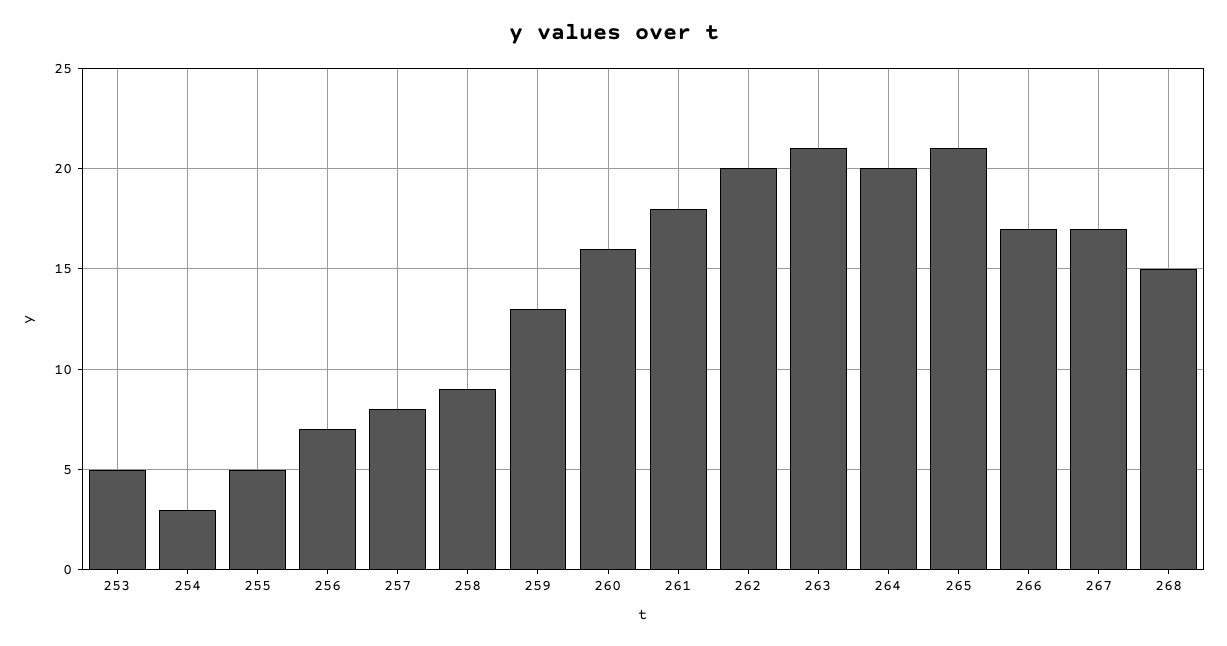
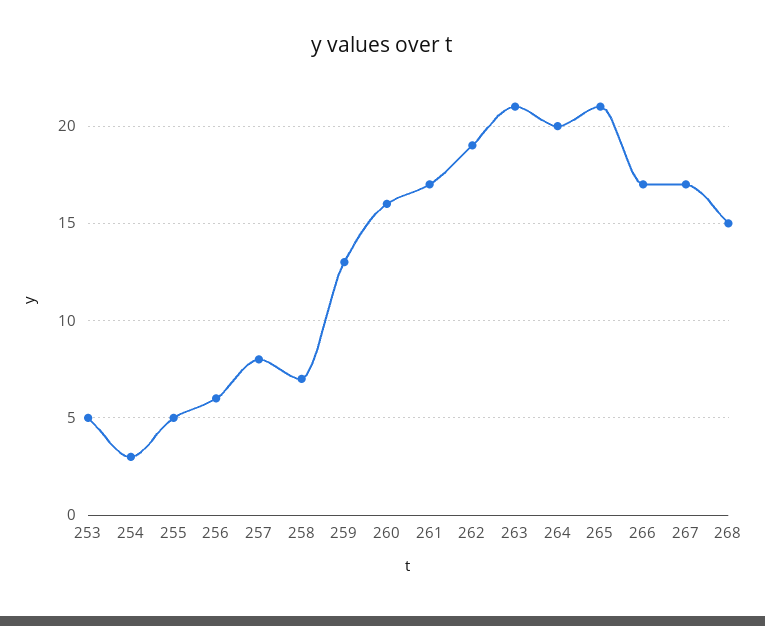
  {
    "253": 5,
    "254": 3,
    "255": 5,
-   "256": 7,
+   "256": 6,
    "257": 8,
-   "258": 9,
+   "258": 7,
    "259": 13,
    "260": 16,
-   "261": 18,
+   "261": 17,
-   "262": 20,
+   "262": 19,
    "263": 21,
    "264": 20,
    "265": 21,
    "266": 17,
    "267": 17,
    "268": 15
  }

